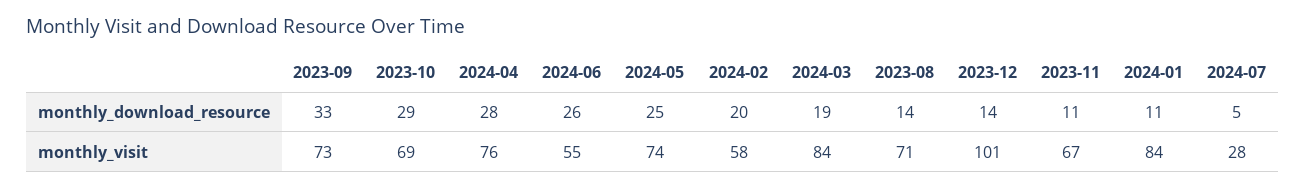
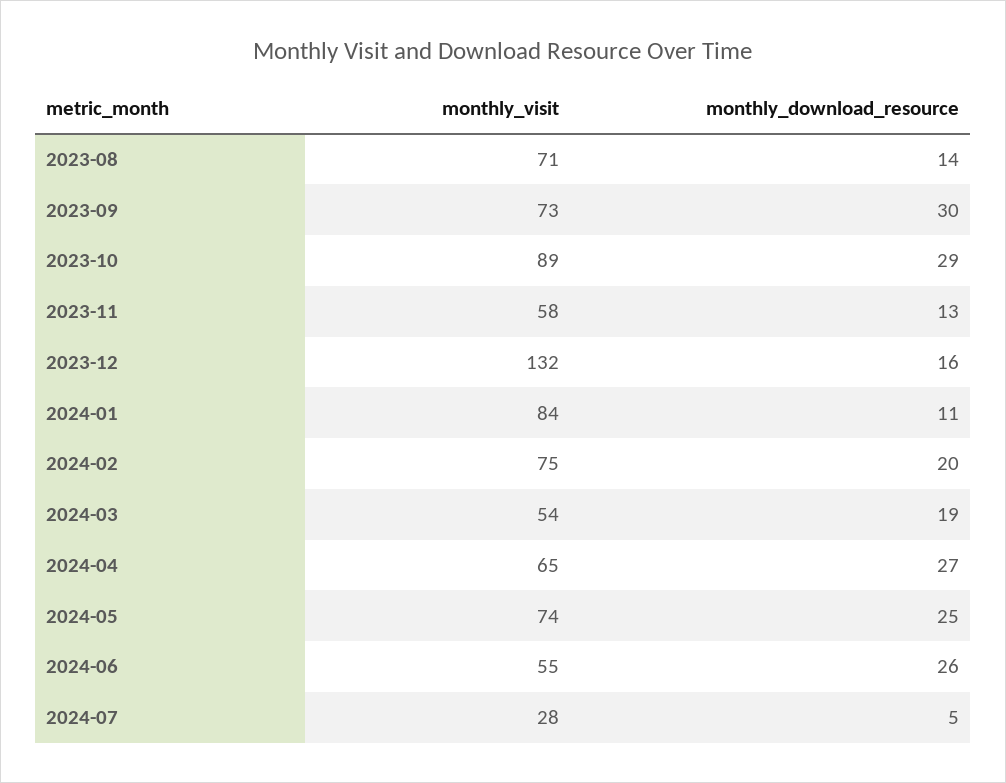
  {
    "2023-09": {
-     "monthly_download_resource": 33,
+     "monthly_download_resource": 30,
      "monthly_visit": 73
    },
    "2023-10": {
      "monthly_download_resource": 29,
-     "monthly_visit": 69
+     "monthly_visit": 89
    },
    "2024-04": {
-     "monthly_download_resource": 28,
+     "monthly_download_resource": 27,
-     "monthly_visit": 76
+     "monthly_visit": 65
    },
    "2024-06": {
      "monthly_download_resource": 26,
      "monthly_visit": 55
    },
    "2024-05": {
      "monthly_download_resource": 25,
      "monthly_visit": 74
    },
    "2024-02": {
      "monthly_download_resource": 20,
-     "monthly_visit": 58
+     "monthly_visit": 75
    },
    "2024-03": {
      "monthly_download_resource": 19,
-     "monthly_visit": 84
+     "monthly_visit": 54
    },
    "2023-08": {
      "monthly_download_resource": 14,
      "monthly_visit": 71
    },
    "2023-12": {
-     "monthly_download_resource": 14,
+     "monthly_download_resource": 16,
-     "monthly_visit": 101
+     "monthly_visit": 132
    },
    "2023-11": {
-     "monthly_download_resource": 11,
+     "monthly_download_resource": 13,
-     "monthly_visit": 67
+     "monthly_visit": 58
    },
    "2024-01": {
      "monthly_download_resource": 11,
      "monthly_visit": 84
    },
    "2024-07": {
      "monthly_download_resource": 5,
      "monthly_visit": 28
    }
  }

